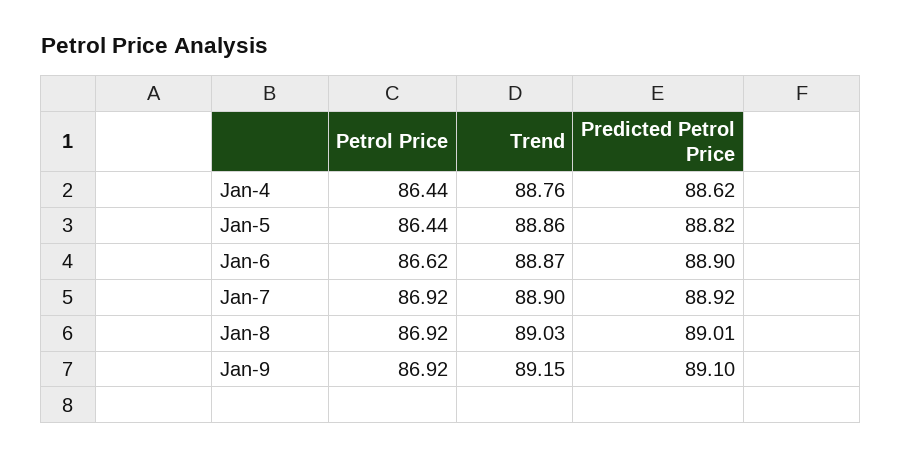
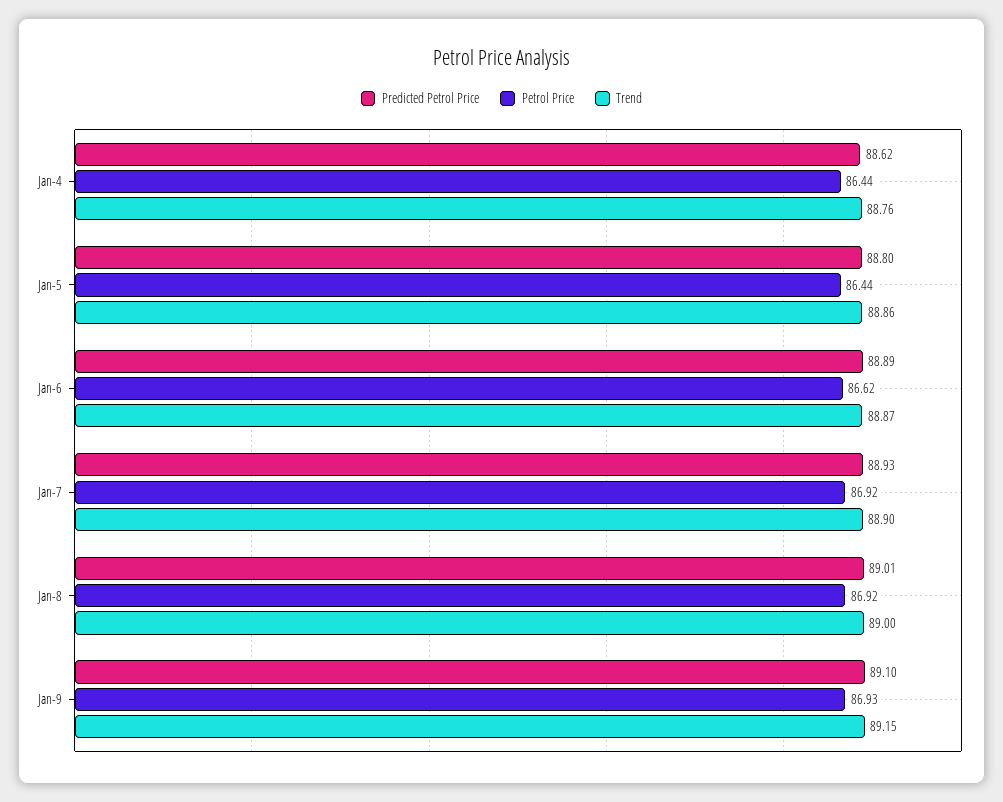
  {
    "Petrol Price": {
      "Jan-4": 86.44,
      "Jan-5": 86.44,
      "Jan-6": 86.62,
      "Jan-7": 86.92,
      "Jan-8": 86.92,
-     "Jan-9": 86.92
+     "Jan-9": 86.93
    },
    "Trend": {
      "Jan-4": 88.76,
      "Jan-5": 88.86,
      "Jan-6": 88.87,
      "Jan-7": 88.9,
-     "Jan-8": 89.03,
+     "Jan-8": 89,
      "Jan-9": 89.15
    },
    "Predicted Petrol Price": {
      "Jan-4": 88.62,
-     "Jan-5": 88.82,
+     "Jan-5": 88.8,
-     "Jan-6": 88.9,
+     "Jan-6": 88.89,
-     "Jan-7": 88.92,
+     "Jan-7": 88.93,
      "Jan-8": 89.01,
      "Jan-9": 89.1
    }
  }

